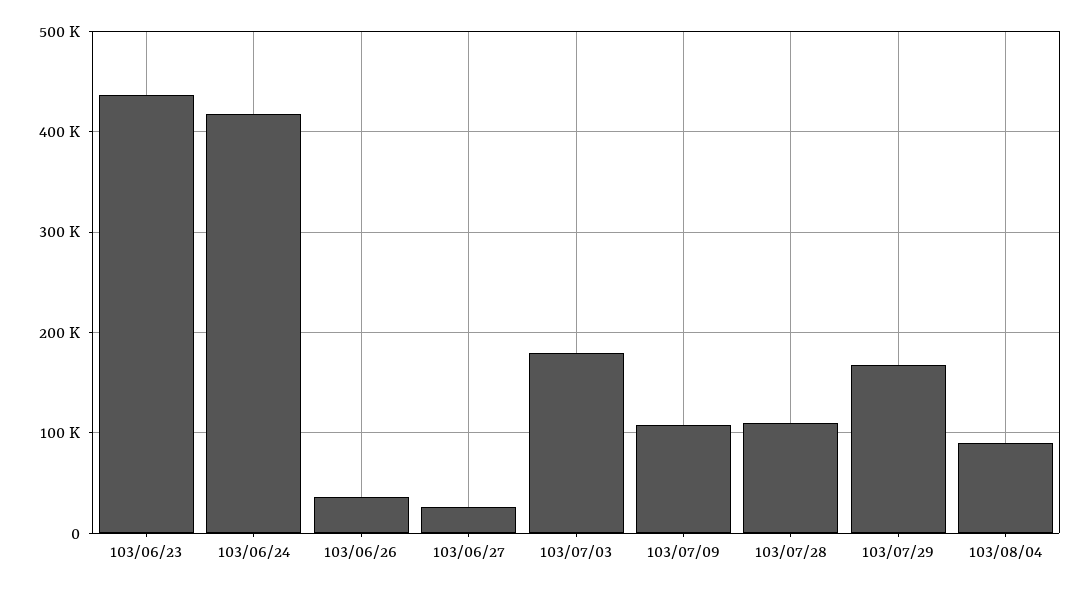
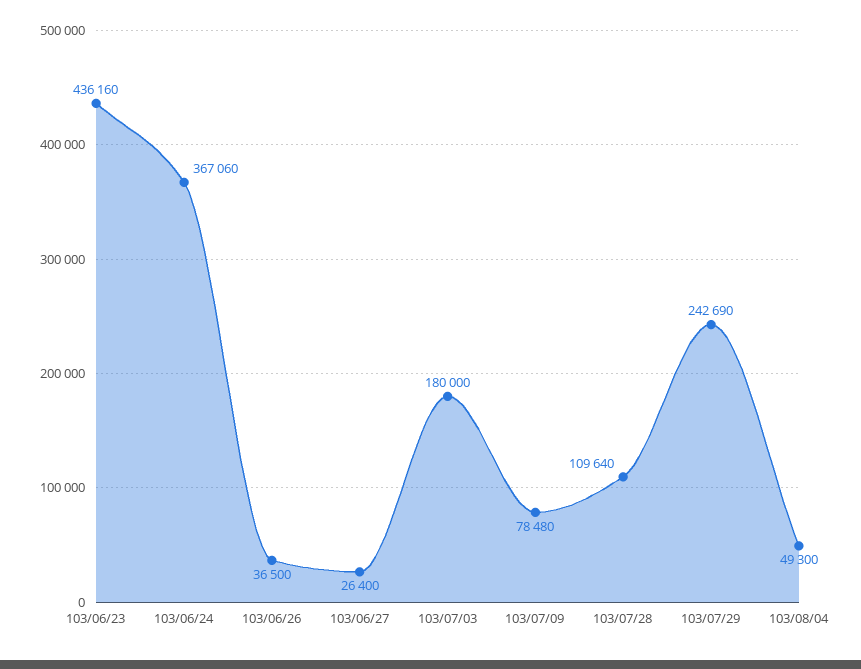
  {
    "103/06/23": 436160,
-   "103/06/24": 420000,
+   "103/06/24": 367060,
    "103/06/26": 36500,
    "103/06/27": 26400,
    "103/07/03": 180000,
-   "103/07/09": 110000,
+   "103/07/09": 78480,
    "103/07/28": 109640,
-   "103/07/29": 170000,
+   "103/07/29": 242690,
-   "103/08/04": 90000
+   "103/08/04": 49300
  }

